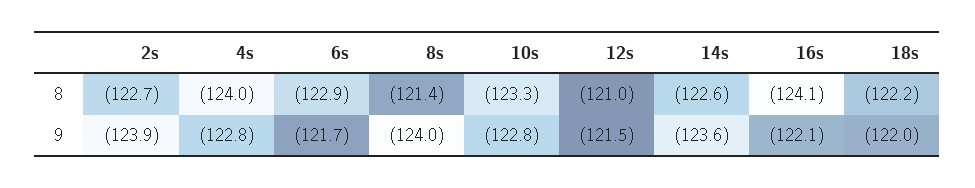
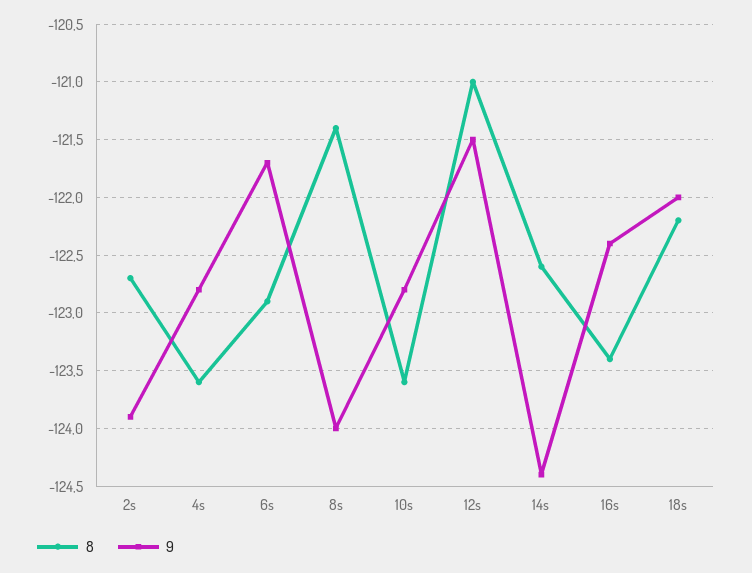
  {
    "8": {
      "2s": -122.7,
-     "4s": -124,
+     "4s": -123.6,
      "6s": -122.9,
      "8s": -121.4,
-     "10s": -123.3,
+     "10s": -123.6,
      "12s": -121,
      "14s": -122.6,
-     "16s": -124.1,
+     "16s": -123.4,
      "18s": -122.2
    },
    "9": {
      "2s": -123.9,
      "4s": -122.8,
      "6s": -121.7,
      "8s": -124,
      "10s": -122.8,
      "12s": -121.5,
-     "14s": -123.6,
+     "14s": -124.4,
-     "16s": -122.1,
+     "16s": -122.4,
      "18s": -122
    }
  }

